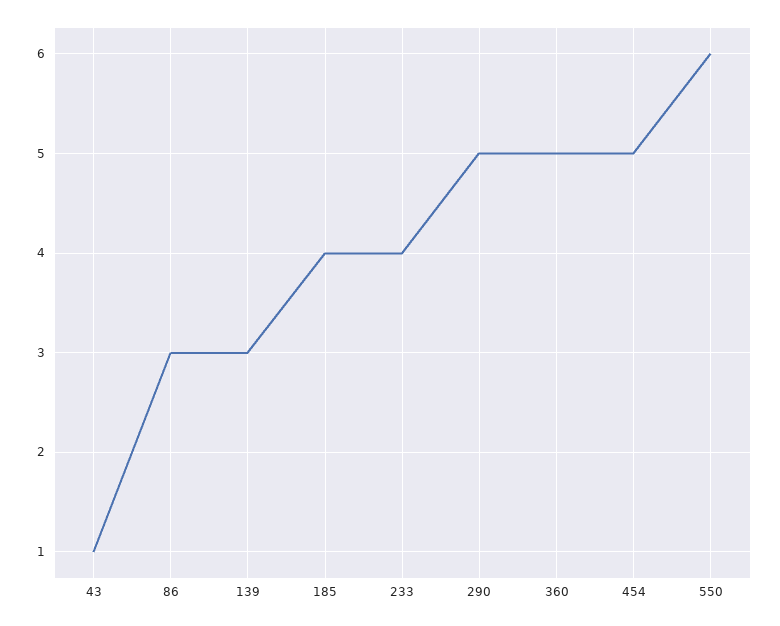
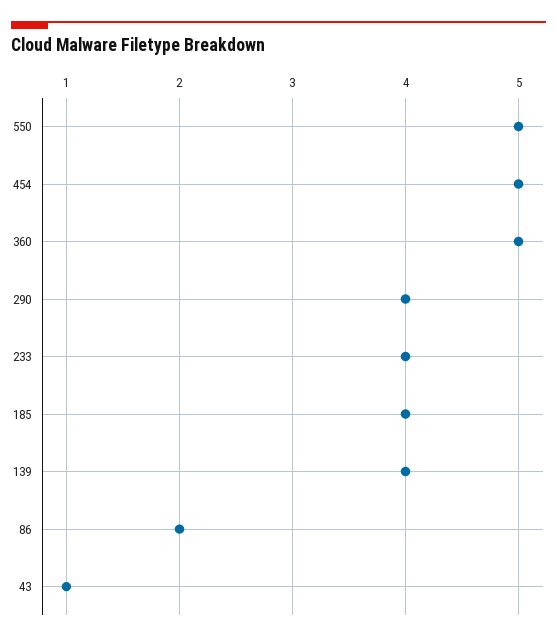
  {
    "43": 1,
-   "86": 3,
+   "86": 2,
-   "139": 3,
+   "139": 4,
    "185": 4,
    "233": 4,
-   "290": 5,
+   "290": 4,
    "360": 5,
    "454": 5,
-   "550": 6
+   "550": 5
  }

